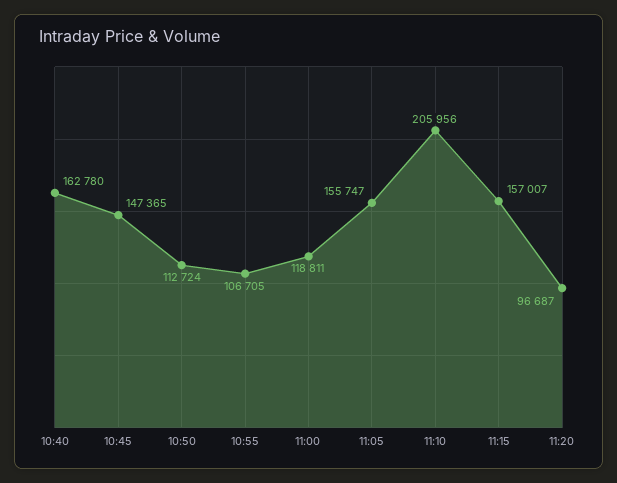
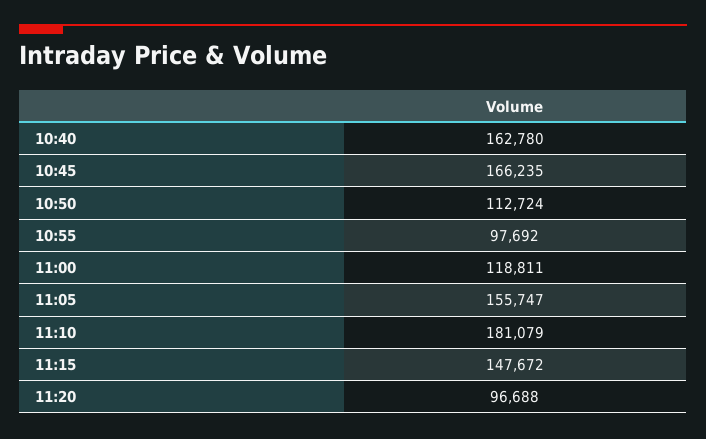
  {
    "10:40": 162780,
-   "10:45": 147365,
+   "10:45": 166235,
    "10:50": 112724,
-   "10:55": 106705,
+   "10:55": 97692,
    "11:00": 118811,
    "11:05": 155747,
-   "11:10": 205956,
+   "11:10": 181079,
-   "11:15": 157007,
+   "11:15": 147672,
-   "11:20": 96687
+   "11:20": 96688
  }

